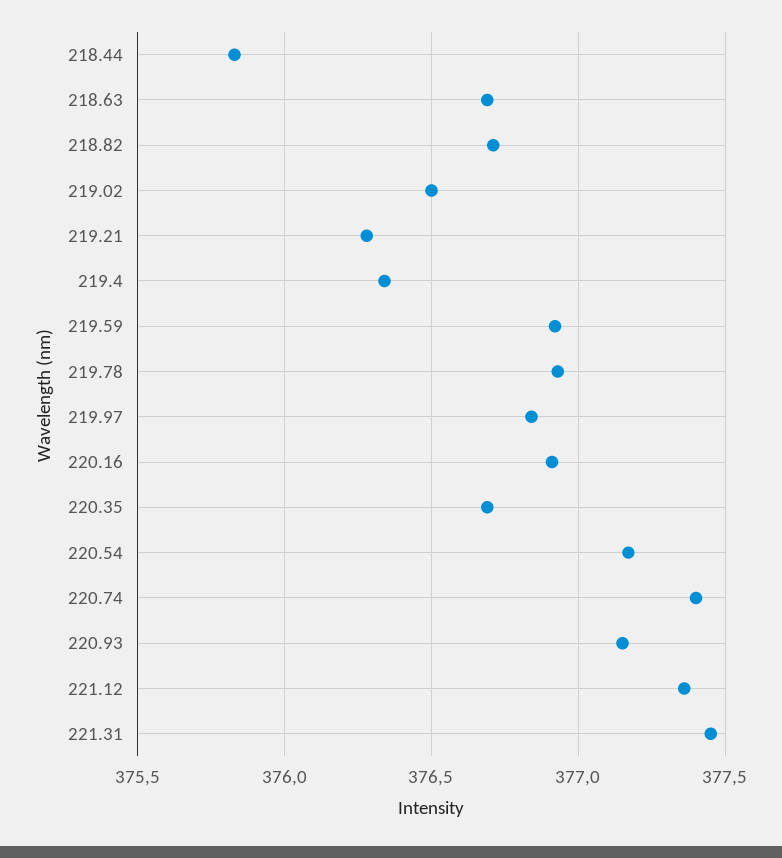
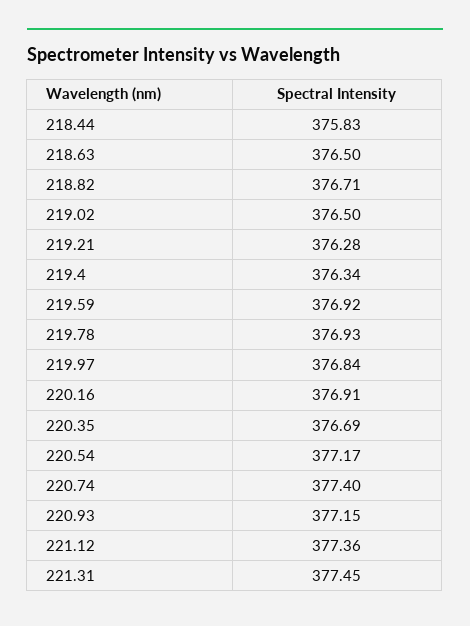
  {
    "218.44": 375.83,
-   "218.63": 376.7,
+   "218.63": 376.5,
    "218.82": 376.71,
    "219.02": 376.5,
    "219.21": 376.28,
    "219.4": 376.34,
    "219.59": 376.92,
    "219.78": 376.93,
    "219.97": 376.84,
    "220.16": 376.91,
    "220.35": 376.69,
    "220.54": 377.17,
    "220.74": 377.4,
    "220.93": 377.15,
    "221.12": 377.36,
    "221.31": 377.45
  }

